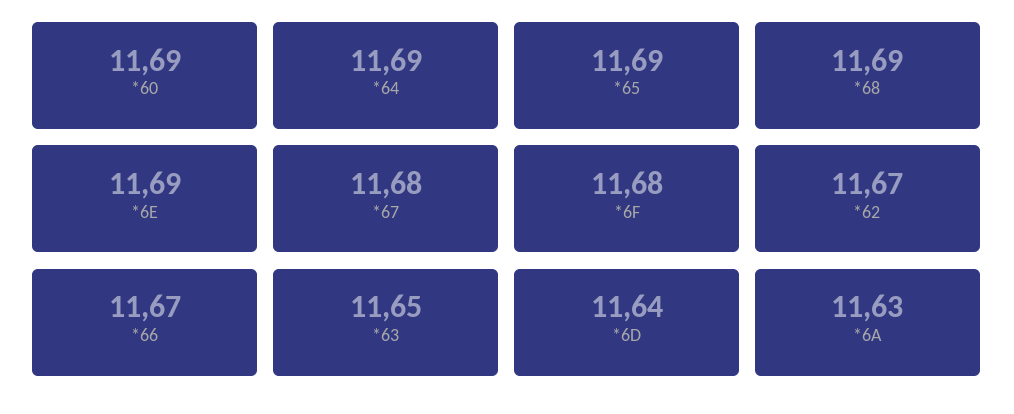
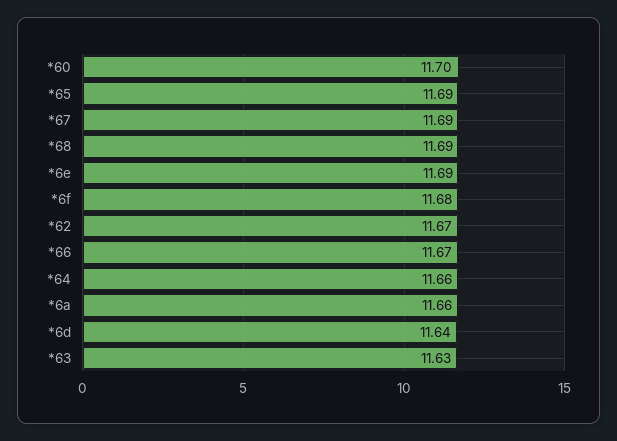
  {
-   "*60": 11.69,
+   "*60": 11.7,
-   "*64": 11.69,
+   "*64": 11.66,
    "*65": 11.69,
    "*68": 11.69,
    "*6E": 11.69,
-   "*67": 11.68,
+   "*67": 11.69,
    "*6F": 11.68,
    "*62": 11.67,
    "*66": 11.67,
-   "*63": 11.65,
+   "*63": 11.63,
    "*6D": 11.64,
-   "*6A": 11.63
+   "*6A": 11.66
  }

